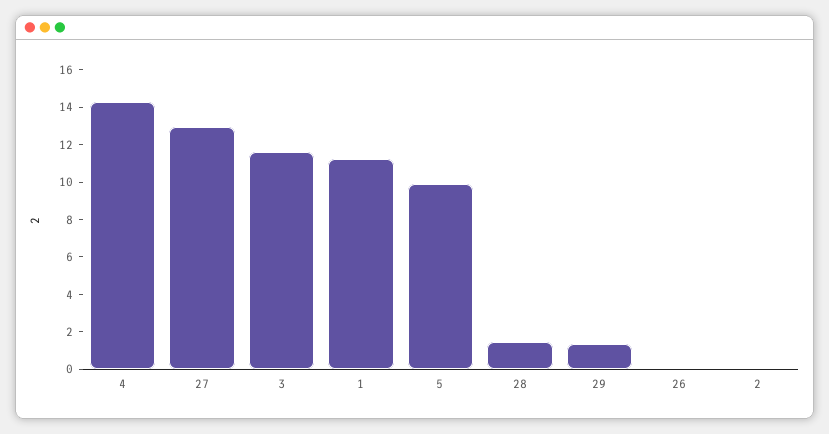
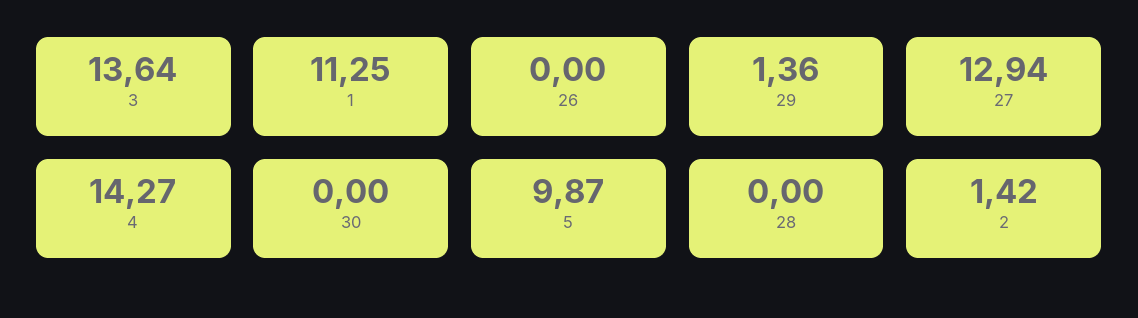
  {
    "4": 14.27,
    "27": 12.94,
-   "3": 11.5,
+   "3": 13.64,
    "1": 11.25,
    "5": 9.87,
-   "28": 1.5,
+   "28": 0,
    "29": 1.36,
    "26": 0,
-   "2": 0
+   "2": 1.42,
+   "30": 0
  }

